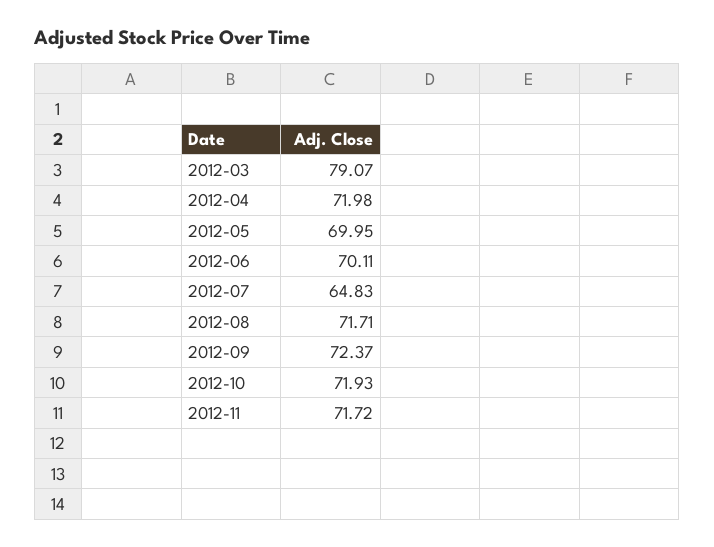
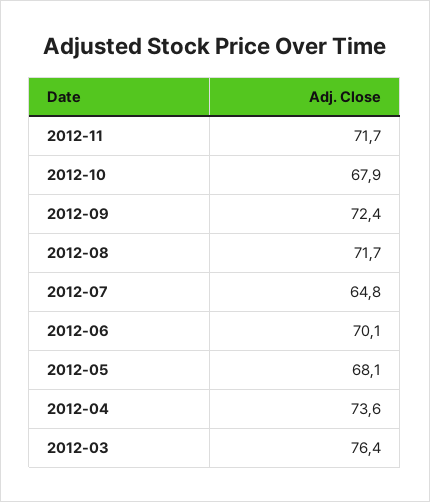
  {
-   "2012-03": 79.07,
+   "2012-03": 76.4,
-   "2012-04": 71.98,
+   "2012-04": 73.6,
-   "2012-05": 69.95,
+   "2012-05": 68.1,
    "2012-06": 70.11,
    "2012-07": 64.83,
    "2012-08": 71.71,
    "2012-09": 72.37,
-   "2012-10": 71.93,
+   "2012-10": 67.9,
    "2012-11": 71.72
  }

